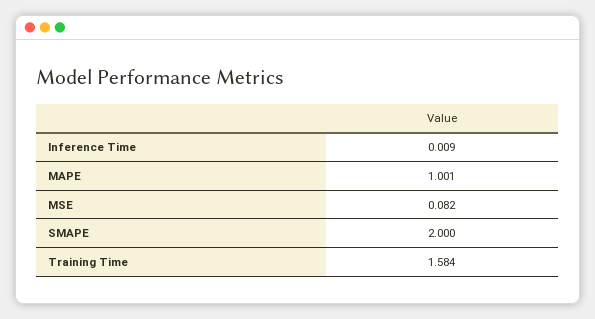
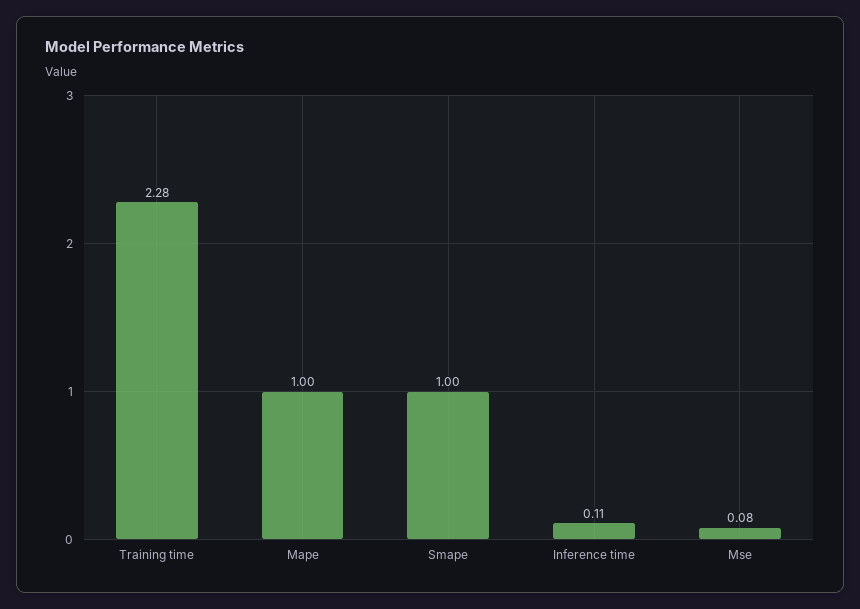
  {
-   "Inference Time": 0.009,
+   "Inference Time": 0.11,
    "MAPE": 1.001,
    "MSE": 0.082,
-   "SMAPE": 2,
+   "SMAPE": 1,
-   "Training Time": 1.584
+   "Training Time": 2.28
  }

